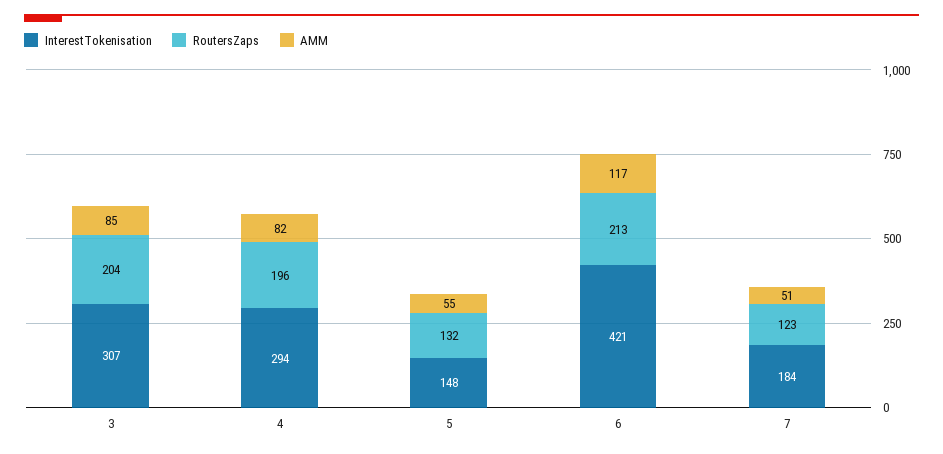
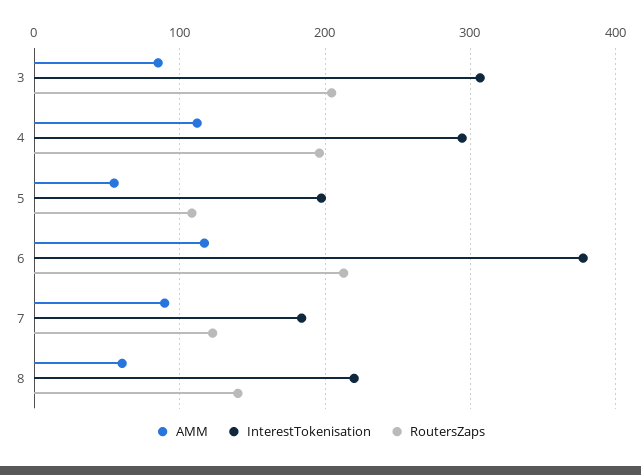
  {
    "InterestTokenisation": {
      "3": 307,
      "4": 294,
-     "5": 148,
+     "5": 200,
-     "6": 421,
+     "6": 380,
-     "7": 184
+     "7": 184,
+     "8": 220
    },
    "RoutersZaps": {
      "3": 204,
      "4": 196,
-     "5": 132,
+     "5": 110,
      "6": 213,
-     "7": 123
+     "7": 123,
+     "8": 140
    },
    "AMM": {
      "3": 85,
-     "4": 82,
+     "4": 110,
      "5": 55,
      "6": 117,
-     "7": 51
+     "7": 90,
+     "8": 60
    }
  }

